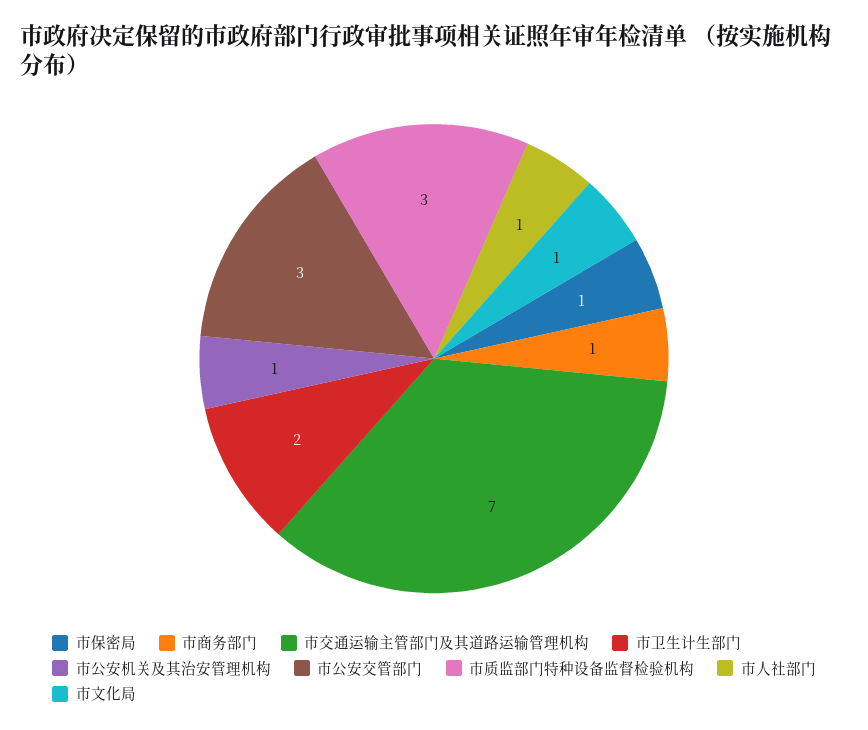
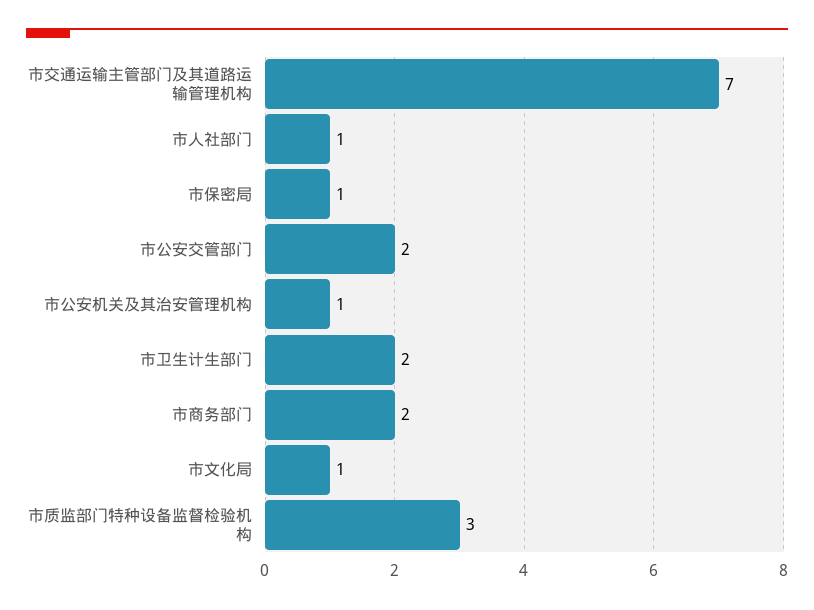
  {
    "市保密局": 1,
-   "市商务部门": 1,
+   "市商务部门": 2,
    "市交通运输主管部门及其道路运输管理机构": 7,
    "市卫生计生部门": 2,
    "市公安机关及其治安管理机构": 1,
-   "市公安交管部门": 3,
+   "市公安交管部门": 2,
    "市质监部门特种设备监督检验机构": 3,
    "市人社部门": 1,
    "市文化局": 1
  }

